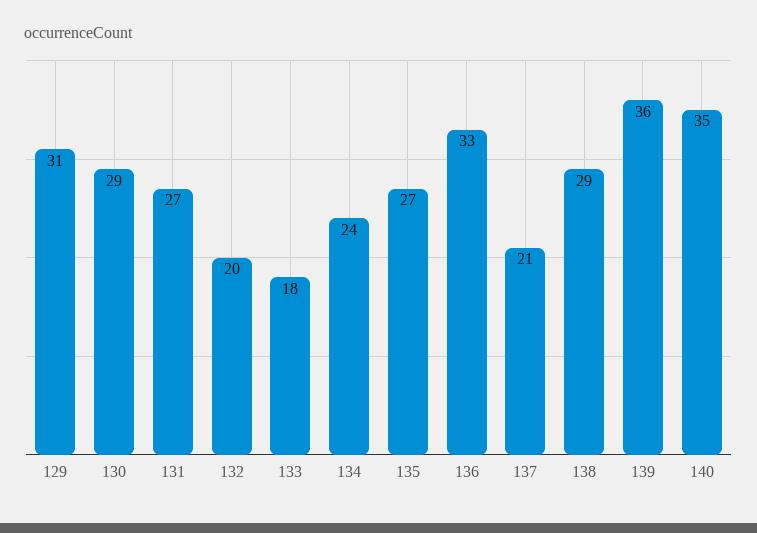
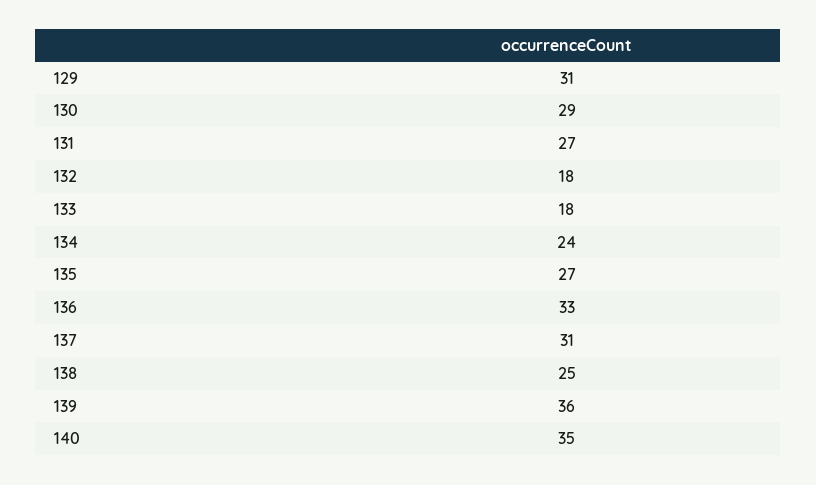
  {
    "129": 31,
    "130": 29,
    "131": 27,
-   "132": 20,
+   "132": 18,
    "133": 18,
    "134": 24,
    "135": 27,
    "136": 33,
-   "137": 21,
+   "137": 31,
-   "138": 29,
+   "138": 25,
    "139": 36,
    "140": 35
  }

